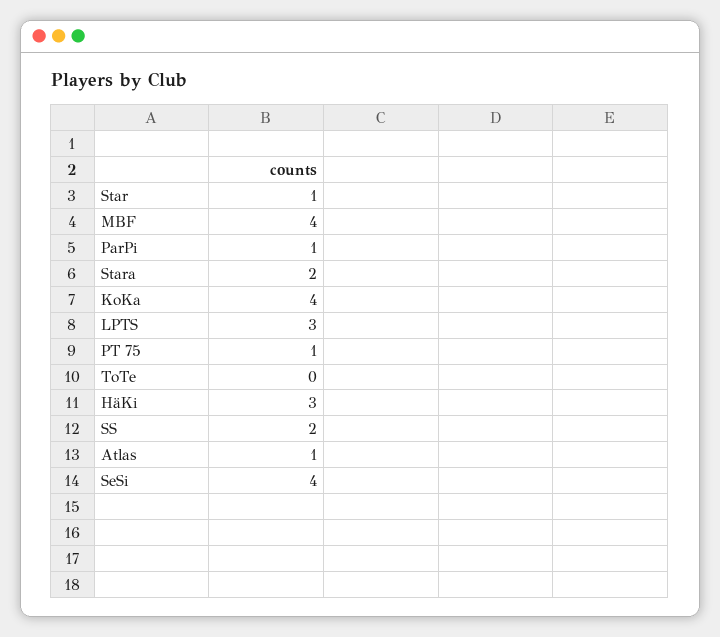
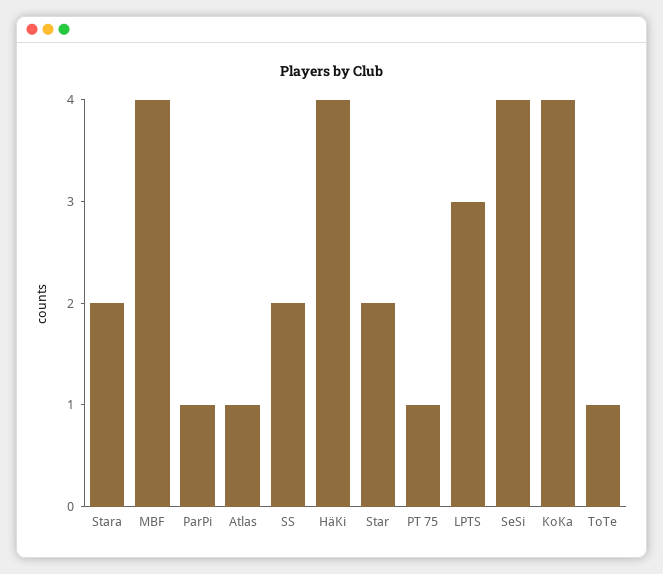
  {
-   "Star": 1,
+   "Star": 2,
    "MBF": 4,
    "ParPi": 1,
    "Stara": 2,
    "KoKa": 4,
    "LPTS": 3,
    "PT 75": 1,
-   "ToTe": 0,
+   "ToTe": 1,
-   "HäKi": 3,
+   "HäKi": 4,
    "SS": 2,
    "Atlas": 1,
    "SeSi": 4
  }

